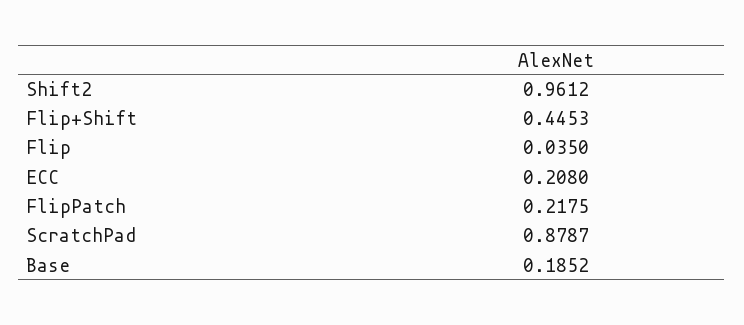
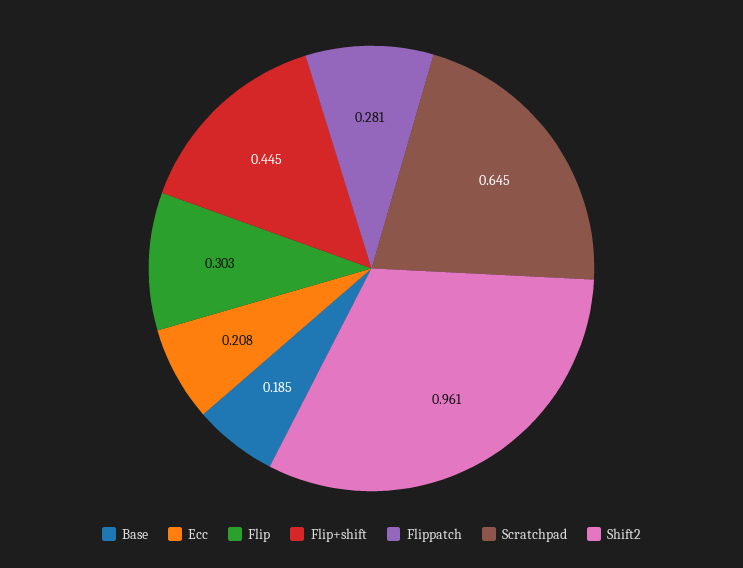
  {
    "Shift2": 0.9612,
    "Flip+Shift": 0.4453,
-   "Flip": 0.035,
+   "Flip": 0.303,
    "ECC": 0.208,
-   "FlipPatch": 0.2175,
+   "FlipPatch": 0.281,
-   "ScratchPad": 0.8787,
+   "ScratchPad": 0.645,
    "Base": 0.1852
  }

